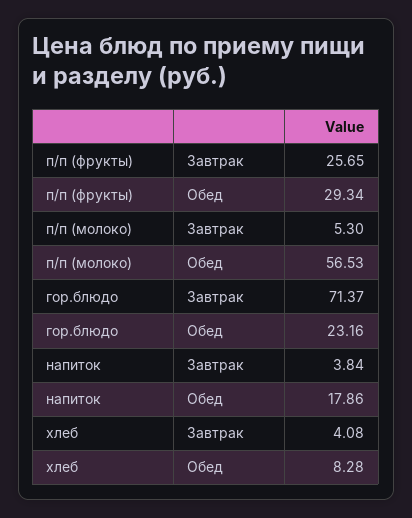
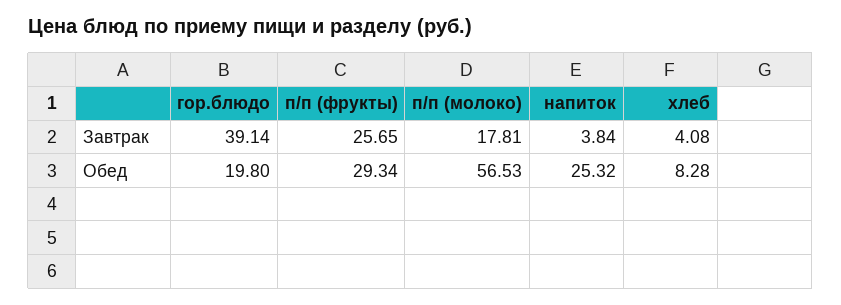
  {
    "п/п (фрукты)": {
      "Завтрак": 25.65,
      "Обед": 29.34
    },
    "п/п (молоко)": {
-     "Завтрак": 5.3,
+     "Завтрак": 17.81,
      "Обед": 56.53
    },
    "гор.блюдо": {
-     "Завтрак": 71.37,
+     "Завтрак": 39.14,
-     "Обед": 23.16
+     "Обед": 19.8
    },
    "напиток": {
      "Завтрак": 3.84,
-     "Обед": 17.86
+     "Обед": 25.32
    },
    "хлеб": {
      "Завтрак": 4.08,
      "Обед": 8.28
    }
  }

